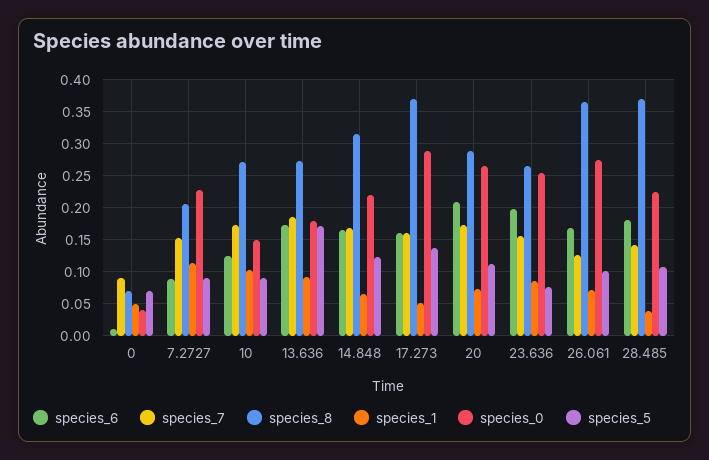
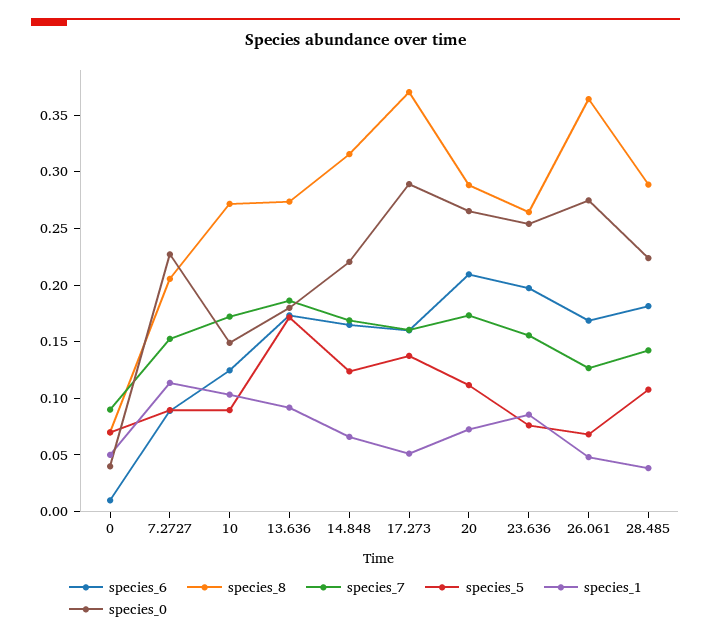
  {
    "species_6": {
      "0": 0.01,
      "7.2727": 0.09,
      "10": 0.12,
      "13.636": 0.17,
      "14.848": 0.16,
      "17.273": 0.16,
      "20": 0.21,
      "23.636": 0.2,
      "26.061": 0.17,
      "28.485": 0.18
    },
    "species_7": {
      "0": 0.09,
      "7.2727": 0.15,
      "10": 0.17,
      "13.636": 0.19,
      "14.848": 0.17,
      "17.273": 0.16,
      "20": 0.17,
      "23.636": 0.16,
      "26.061": 0.13,
      "28.485": 0.14
    },
    "species_8": {
      "0": 0.07,
      "7.2727": 0.21,
      "10": 0.27,
      "13.636": 0.27,
      "14.848": 0.32,
      "17.273": 0.37,
      "20": 0.29,
      "23.636": 0.26,
      "26.061": 0.36,
-     "28.485": 0.37
+     "28.485": 0.29
    },
    "species_1": {
      "0": 0.05,
      "7.2727": 0.11,
      "10": 0.1,
      "13.636": 0.09,
      "14.848": 0.07,
      "17.273": 0.05,
      "20": 0.07,
      "23.636": 0.09,
-     "26.061": 0.07,
+     "26.061": 0.05,
      "28.485": 0.04
    },
    "species_0": {
      "0": 0.04,
      "7.2727": 0.23,
      "10": 0.15,
      "13.636": 0.18,
      "14.848": 0.22,
      "17.273": 0.29,
      "20": 0.27,
      "23.636": 0.25,
      "26.061": 0.27,
      "28.485": 0.22
    },
    "species_5": {
      "0": 0.07,
      "7.2727": 0.09,
      "10": 0.09,
      "13.636": 0.17,
      "14.848": 0.12,
      "17.273": 0.14,
      "20": 0.11,
      "23.636": 0.08,
-     "26.061": 0.1,
+     "26.061": 0.07,
      "28.485": 0.11
    }
  }

